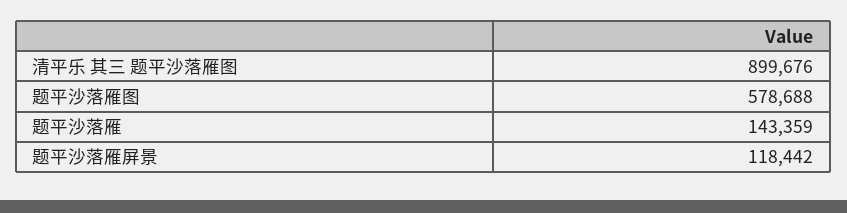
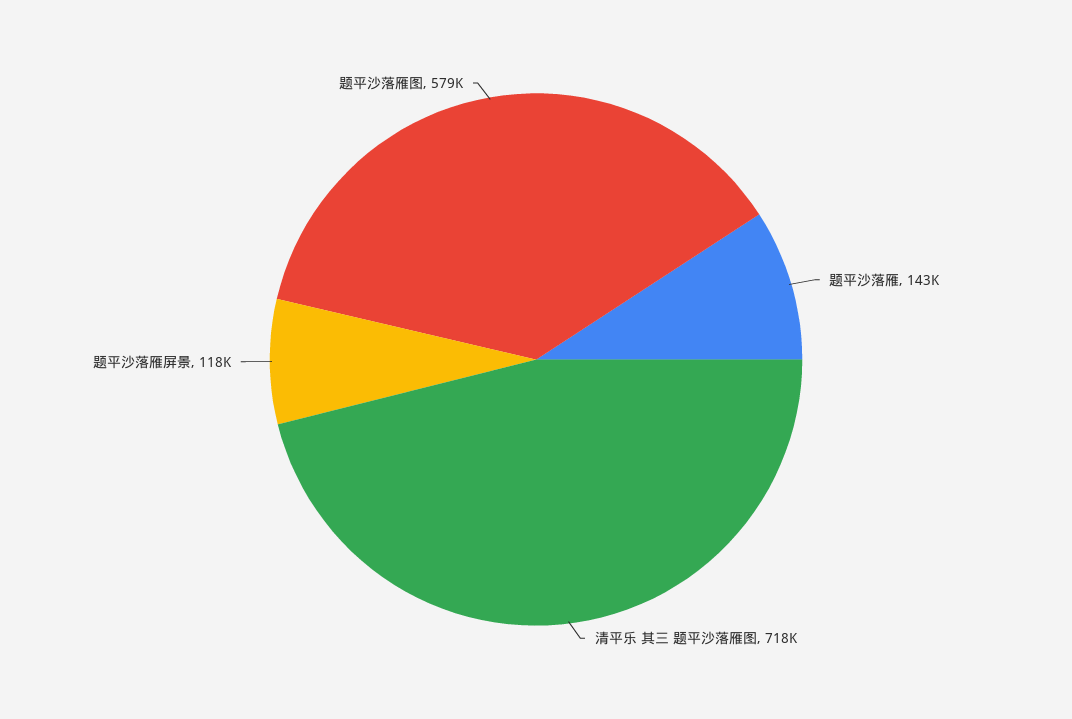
  {
-   "清平乐 其三 题平沙落雁图": 899676,
+   "清平乐 其三 题平沙落雁图": 718000,
    "题平沙落雁图": 578688,
    "题平沙落雁": 143359,
    "题平沙落雁屏景": 118442
  }

